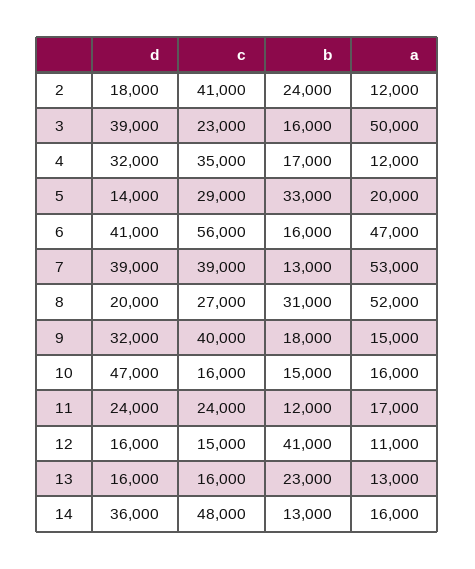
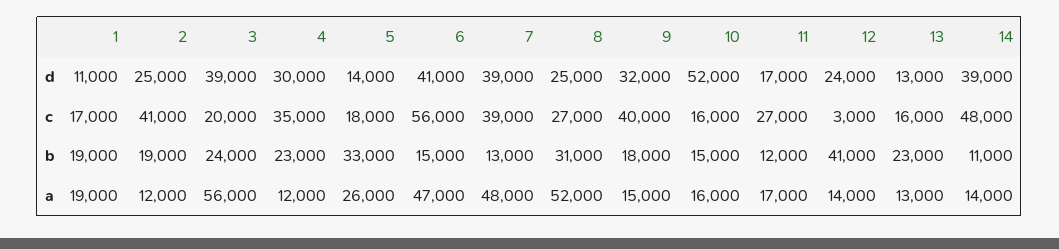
  {
    "d": {
-     "2": 18000,
+     "2": 25000,
      "3": 39000,
-     "4": 32000,
+     "4": 30000,
      "5": 14000,
      "6": 41000,
      "7": 39000,
-     "8": 20000,
+     "8": 25000,
      "9": 32000,
-     "10": 47000,
+     "10": 52000,
-     "11": 24000,
+     "11": 17000,
-     "12": 16000,
+     "12": 24000,
-     "13": 16000,
+     "13": 13000,
-     "14": 36000
+     "14": 39000,
+     "1": 11000
    },
    "c": {
      "2": 41000,
-     "3": 23000,
+     "3": 20000,
      "4": 35000,
-     "5": 29000,
+     "5": 18000,
      "6": 56000,
      "7": 39000,
      "8": 27000,
      "9": 40000,
      "10": 16000,
-     "11": 24000,
+     "11": 27000,
-     "12": 15000,
+     "12": 3000,
      "13": 16000,
-     "14": 48000
+     "14": 48000,
+     "1": 17000
    },
    "b": {
-     "2": 24000,
+     "2": 19000,
-     "3": 16000,
+     "3": 24000,
-     "4": 17000,
+     "4": 23000,
      "5": 33000,
-     "6": 16000,
+     "6": 15000,
      "7": 13000,
      "8": 31000,
      "9": 18000,
      "10": 15000,
      "11": 12000,
      "12": 41000,
      "13": 23000,
-     "14": 13000
+     "14": 11000,
+     "1": 19000
    },
    "a": {
      "2": 12000,
-     "3": 50000,
+     "3": 56000,
      "4": 12000,
-     "5": 20000,
+     "5": 26000,
      "6": 47000,
-     "7": 53000,
+     "7": 48000,
      "8": 52000,
      "9": 15000,
      "10": 16000,
      "11": 17000,
-     "12": 11000,
+     "12": 14000,
      "13": 13000,
-     "14": 16000
+     "14": 14000,
+     "1": 19000
    }
  }

